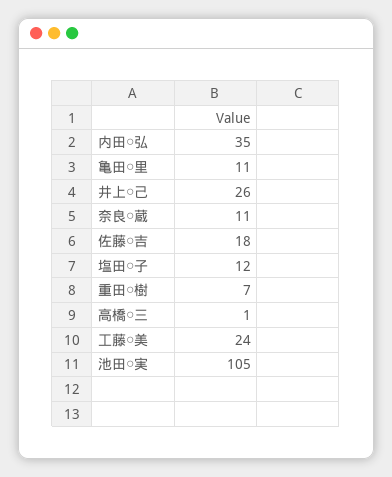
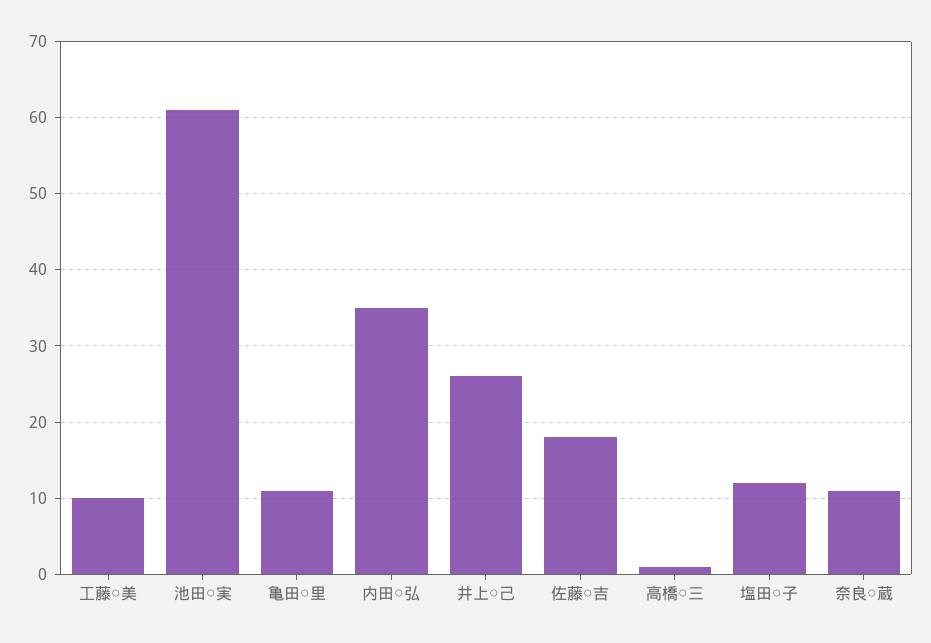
  {
    "内田○弘": 35,
    "亀田○里": 11,
    "井上○己": 26,
    "奈良○蔵": 11,
    "佐藤○吉": 18,
    "塩田○子": 12,
-   "重田○樹": 7,
    "高橋○三": 1,
-   "工藤○美": 24,
+   "工藤○美": 10,
-   "池田○実": 105
+   "池田○実": 61
  }

